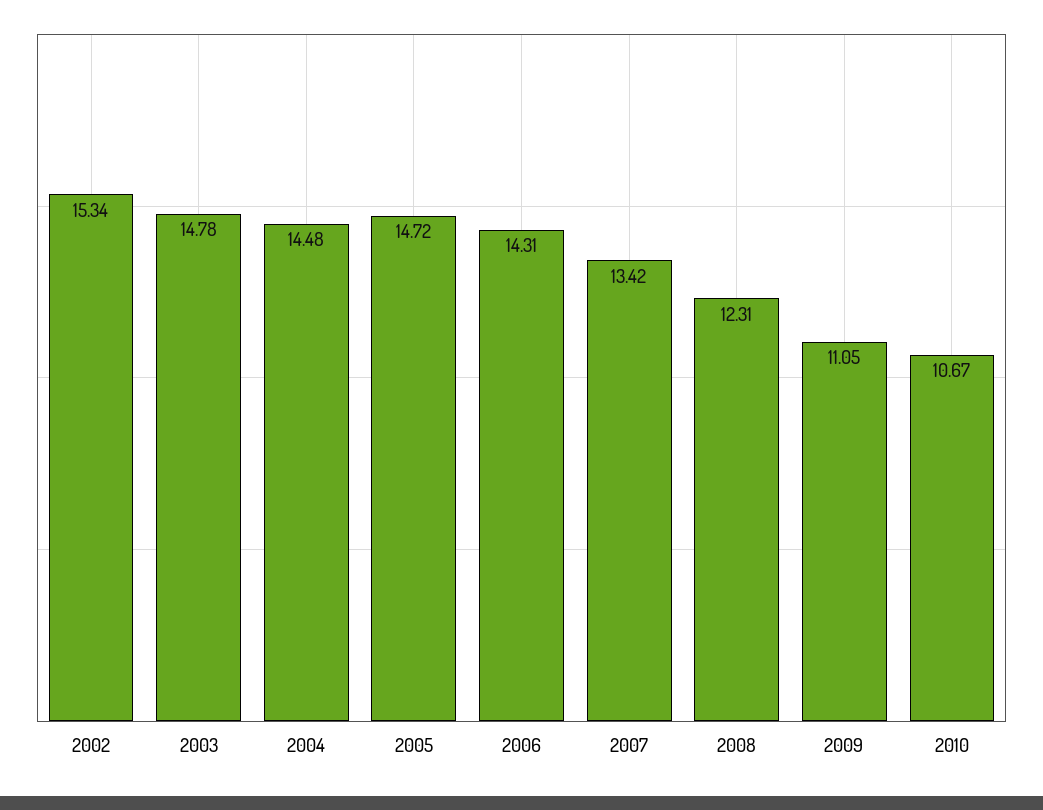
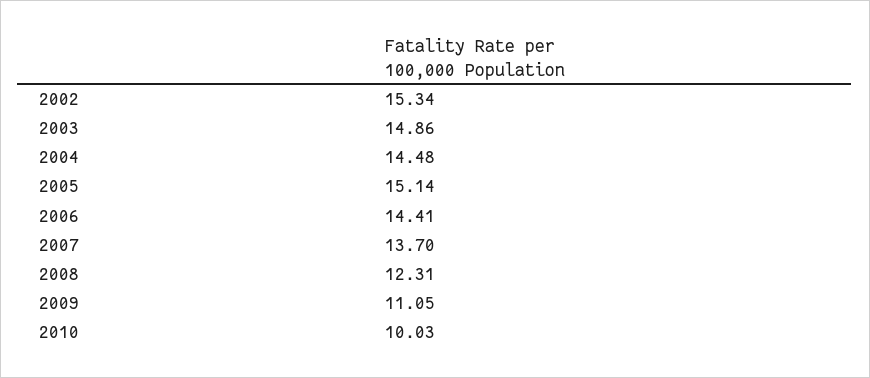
  {
    "2002": 15.34,
-   "2003": 14.78,
+   "2003": 14.86,
    "2004": 14.48,
-   "2005": 14.72,
+   "2005": 15.14,
-   "2006": 14.31,
+   "2006": 14.41,
-   "2007": 13.42,
+   "2007": 13.7,
    "2008": 12.31,
    "2009": 11.05,
-   "2010": 10.67
+   "2010": 10.03
  }

